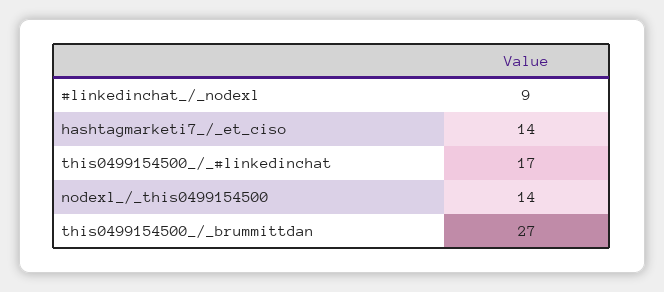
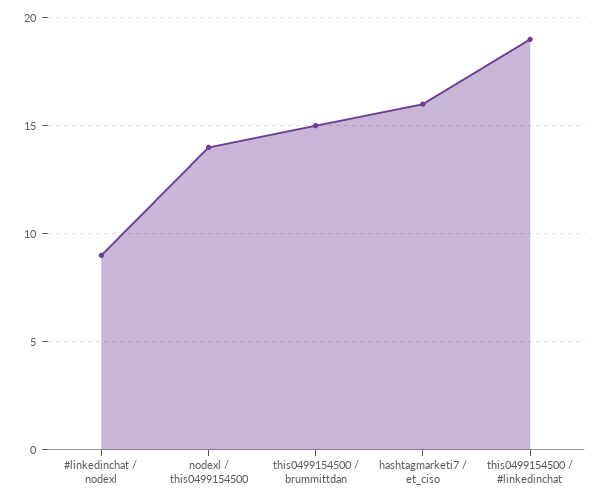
  {
    "#linkedinchat_/_nodexl": 9,
-   "hashtagmarketi7_/_et_ciso": 14,
+   "hashtagmarketi7_/_et_ciso": 16,
-   "this0499154500_/_#linkedinchat": 17,
+   "this0499154500_/_#linkedinchat": 19,
    "nodexl_/_this0499154500": 14,
-   "this0499154500_/_brummittdan": 27
+   "this0499154500_/_brummittdan": 15
  }

